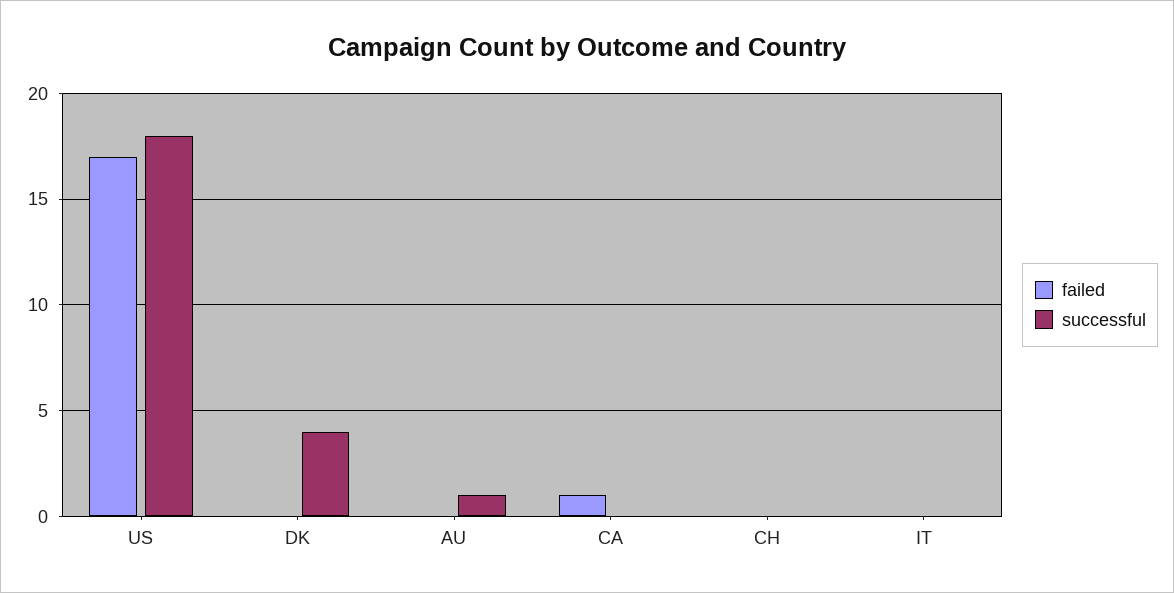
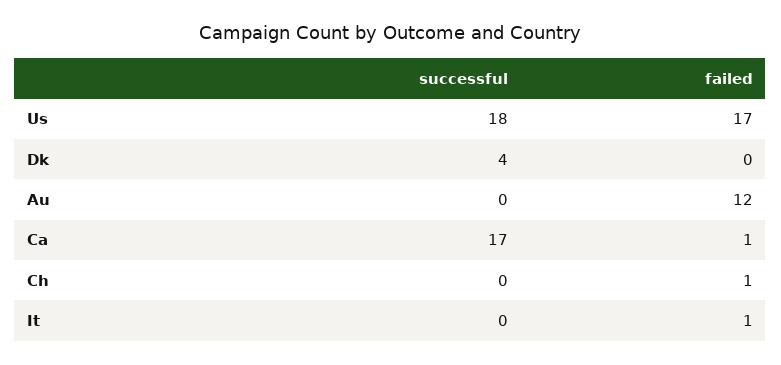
  {
    "failed": {
      "US": 17,
      "DK": 0,
-     "AU": 0,
+     "AU": 12,
      "CA": 1,
-     "CH": 0,
+     "CH": 1,
-     "IT": 0
+     "IT": 1
    },
    "successful": {
      "US": 18,
      "DK": 4,
-     "AU": 1,
+     "AU": 0,
-     "CA": 0,
+     "CA": 17,
      "CH": 0,
      "IT": 0
    }
  }

